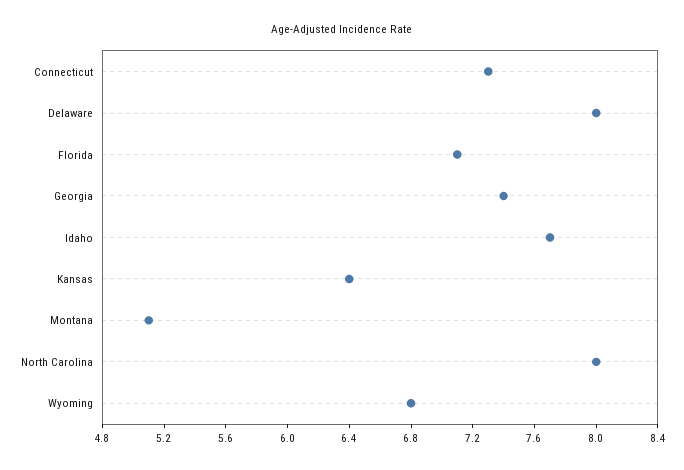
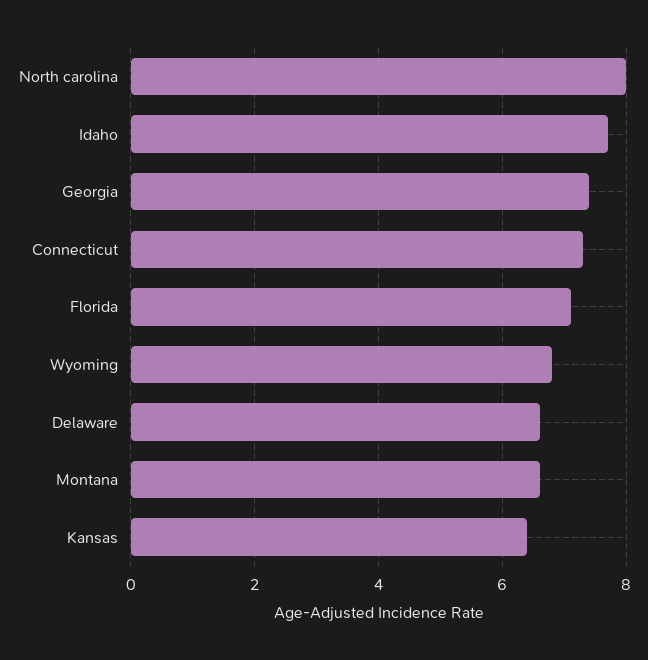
  {
    "Connecticut": 7.3,
-   "Delaware": 8,
+   "Delaware": 6.5,
    "Florida": 7.1,
    "Georgia": 7.4,
    "Idaho": 7.7,
    "Kansas": 6.4,
-   "Montana": 5.1,
+   "Montana": 6.5,
    "North Carolina": 8,
    "Wyoming": 6.8
  }

